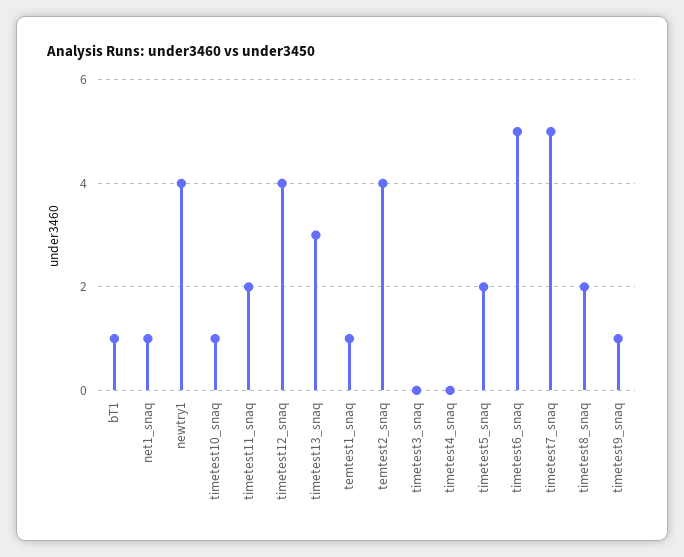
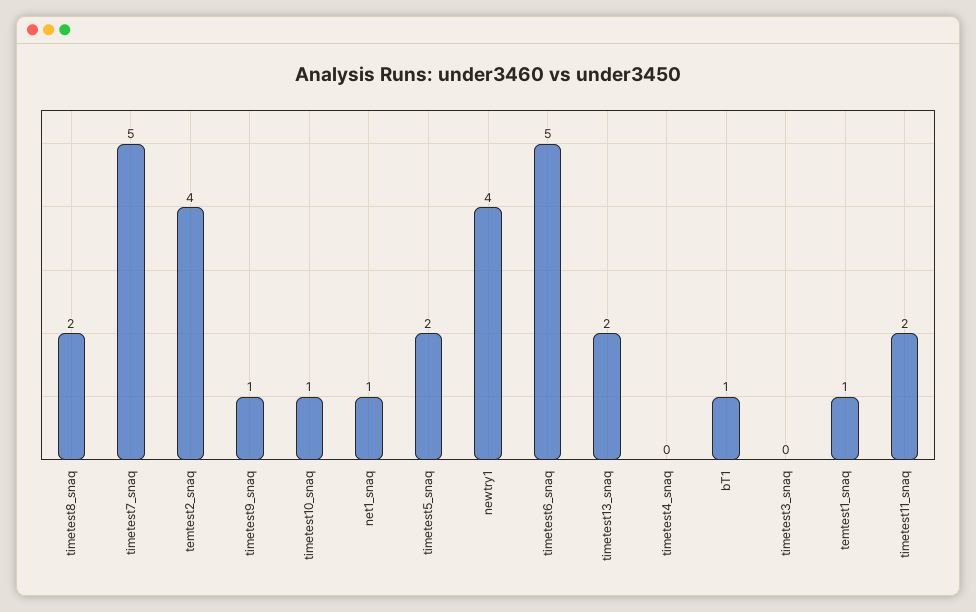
  {
    "bT1": 1,
    "net1_snaq": 1,
    "newtry1": 4,
    "timetest10_snaq": 1,
    "timetest11_snaq": 2,
-   "timetest12_snaq": 4,
-   "timetest13_snaq": 3,
+   "timetest13_snaq": 2,
    "temtest1_snaq": 1,
    "temtest2_snaq": 4,
    "timetest3_snaq": 0,
    "timetest4_snaq": 0,
    "timetest5_snaq": 2,
    "timetest6_snaq": 5,
    "timetest7_snaq": 5,
    "timetest8_snaq": 2,
    "timetest9_snaq": 1
  }

